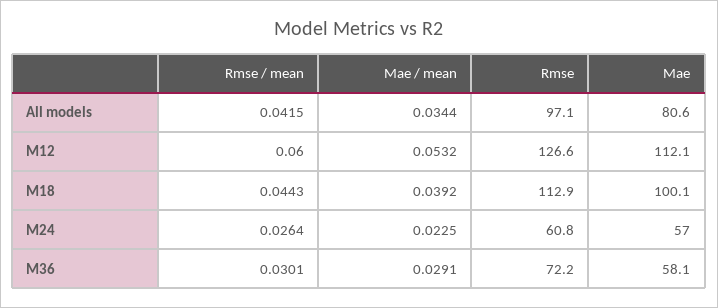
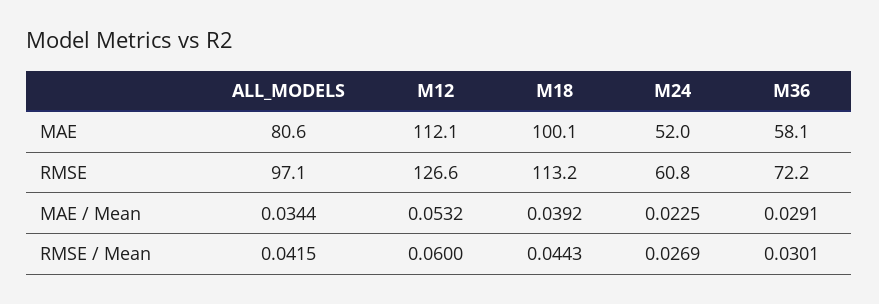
  {
    "Rmse / mean": {
      "All models": 0.0415,
      "M12": 0.06,
      "M18": 0.0443,
-     "M24": 0.0264,
+     "M24": 0.0269,
      "M36": 0.0301
    },
    "Mae / mean": {
      "All models": 0.0344,
      "M12": 0.0532,
      "M18": 0.0392,
      "M24": 0.0225,
      "M36": 0.0291
    },
    "Rmse": {
      "All models": 97.1,
      "M12": 126.6,
-     "M18": 112.9,
+     "M18": 113.2,
      "M24": 60.8,
      "M36": 72.2
    },
    "Mae": {
      "All models": 80.6,
      "M12": 112.1,
      "M18": 100.1,
-     "M24": 57,
+     "M24": 52,
      "M36": 58.1
    }
  }

